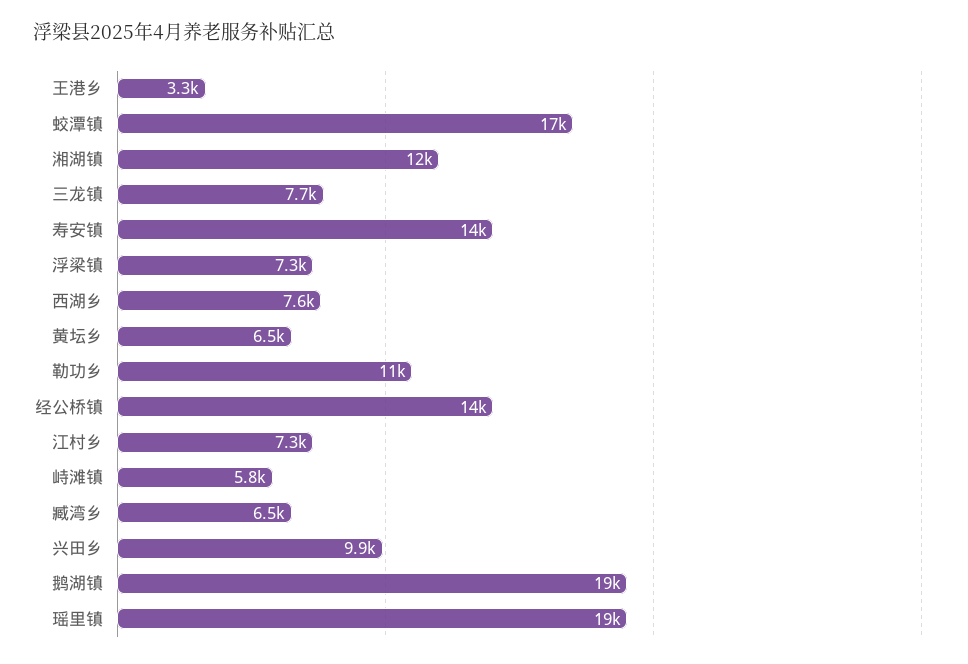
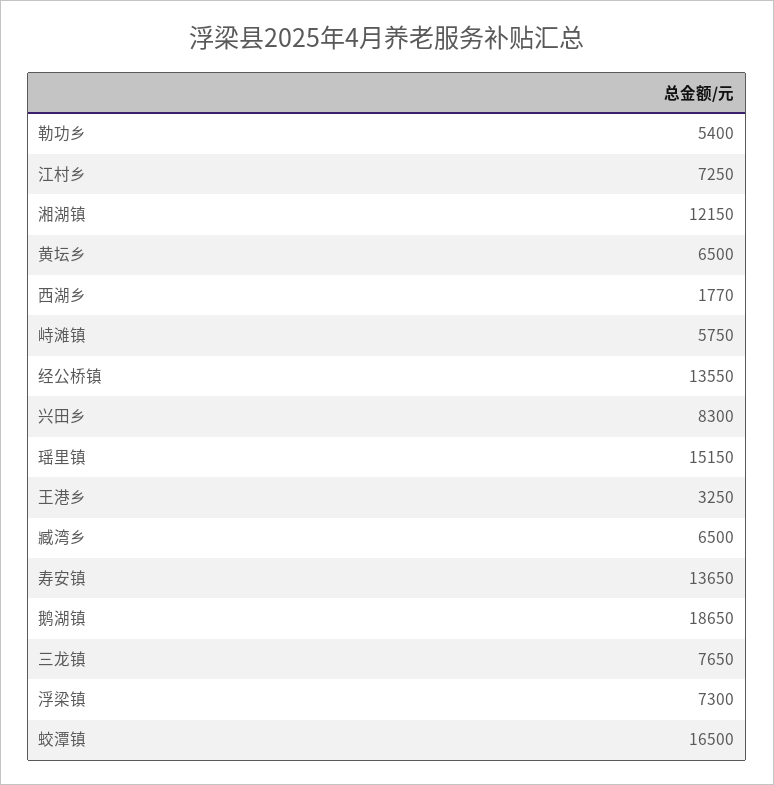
  {
    "王港乡": 3250,
    "蛟潭镇": 16500,
    "湘湖镇": 12150,
    "三龙镇": 7650,
    "寿安镇": 13650,
    "浮梁镇": 7300,
-   "西湖乡": 7600,
+   "西湖乡": 1770,
    "黄坛乡": 6500,
-   "勒功乡": 11000,
+   "勒功乡": 5400,
    "经公桥镇": 13550,
    "江村乡": 7250,
    "峙滩镇": 5750,
    "臧湾乡": 6500,
-   "兴田乡": 9900,
+   "兴田乡": 8300,
    "鹅湖镇": 18650,
-   "瑶里镇": 19000
+   "瑶里镇": 15150
  }

